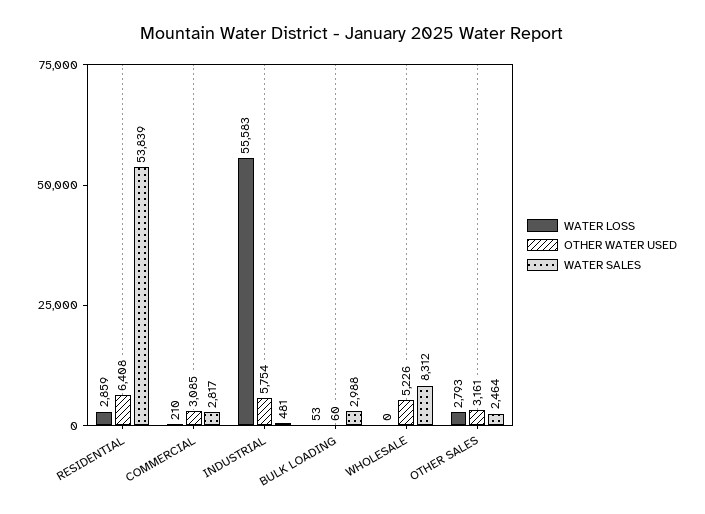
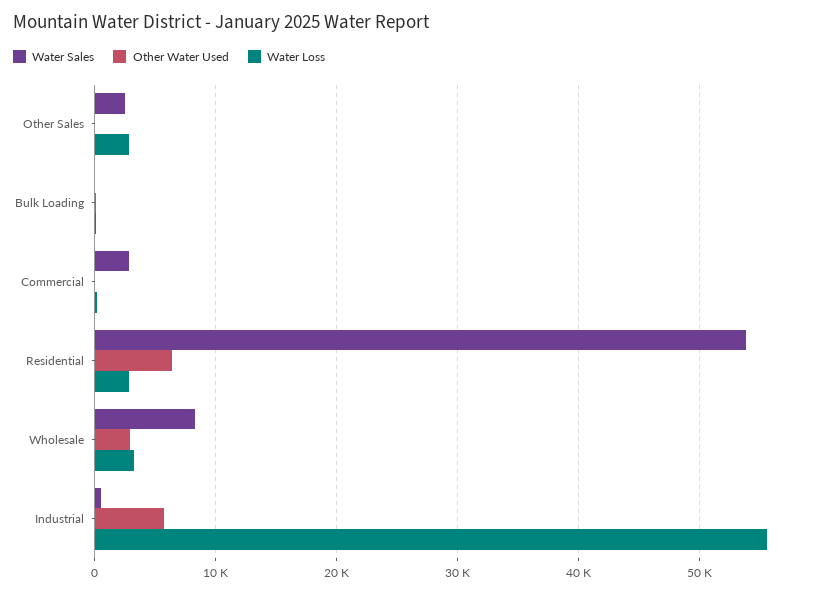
  {
    "WATER LOSS": {
      "RESIDENTIAL": 2859,
      "COMMERCIAL": 210,
      "INDUSTRIAL": 55583,
      "BULK LOADING": 53,
-     "WHOLESALE": 0,
+     "WHOLESALE": 3000,
      "OTHER SALES": 2793
    },
    "OTHER WATER USED": {
      "RESIDENTIAL": 6408,
-     "COMMERCIAL": 3085,
+     "COMMERCIAL": 0,
      "INDUSTRIAL": 5754,
      "BULK LOADING": 60,
-     "WHOLESALE": 5226,
+     "WHOLESALE": 3000,
-     "OTHER SALES": 3161
+     "OTHER SALES": 0
    },
    "WATER SALES": {
      "RESIDENTIAL": 53839,
      "COMMERCIAL": 2817,
      "INDUSTRIAL": 481,
-     "BULK LOADING": 2988,
+     "BULK LOADING": 0,
      "WHOLESALE": 8312,
      "OTHER SALES": 2464
    }
  }

